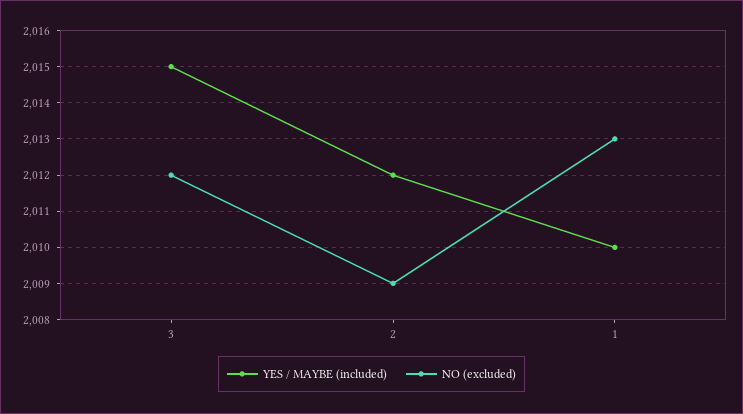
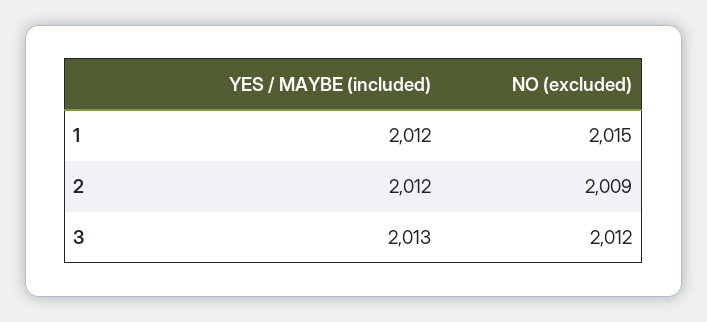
  {
    "YES / MAYBE (included)": {
-     "3": 2015,
+     "3": 2013,
      "2": 2012,
-     "1": 2010
+     "1": 2012
    },
    "NO (excluded)": {
      "3": 2012,
      "2": 2009,
-     "1": 2013
+     "1": 2015
    }
  }

